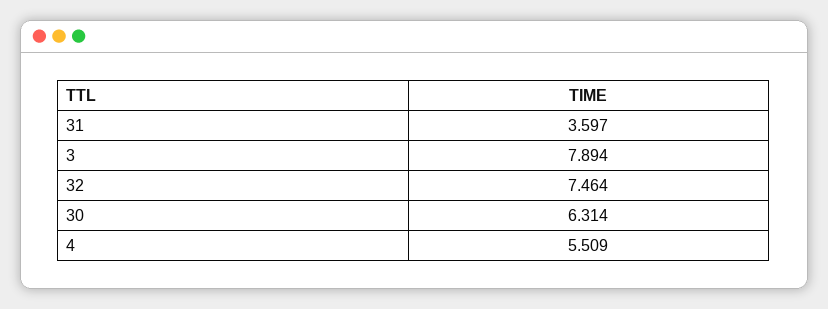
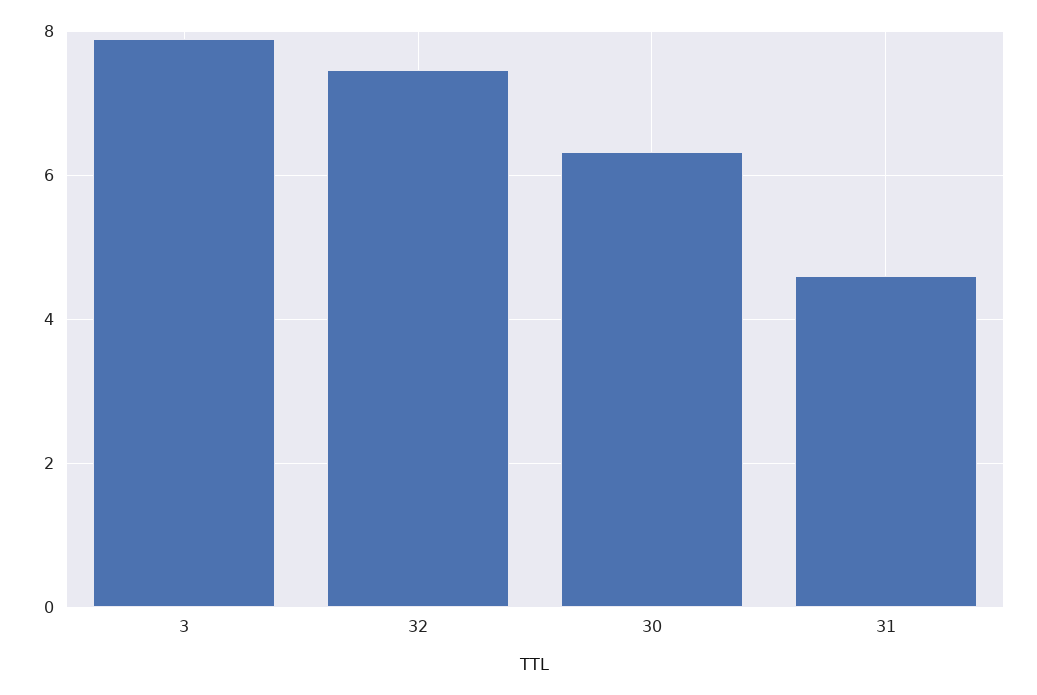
  {
-   "31": 3.597,
+   "31": 4.6,
    "3": 7.894,
    "32": 7.464,
-   "30": 6.314,
+   "30": 6.314
-   "4": 5.509
  }

